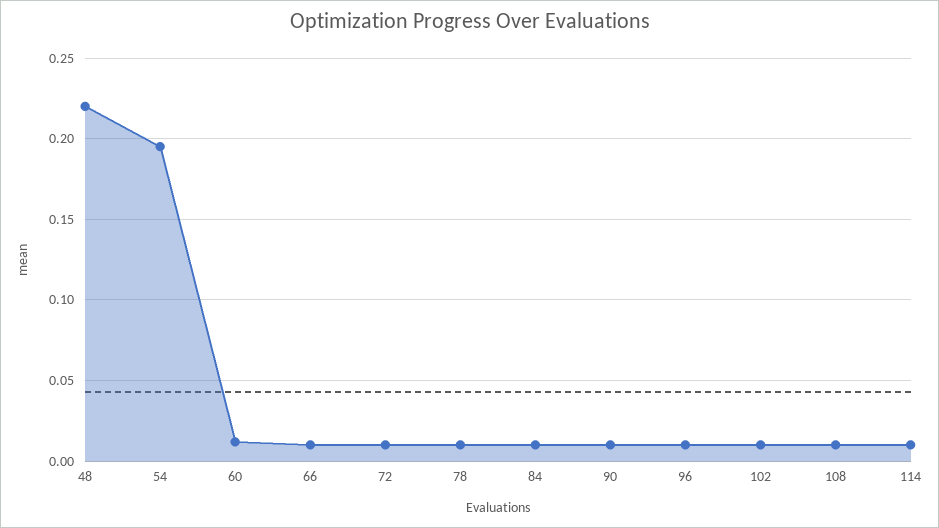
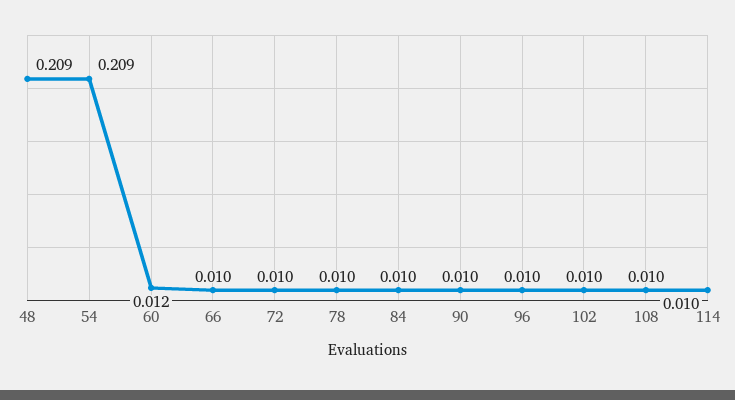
  {
-   "48": 0.22,
+   "48": 0.209,
-   "54": 0.195,
+   "54": 0.209,
    "60": 0.012,
    "66": 0.01,
    "72": 0.01,
    "78": 0.01,
    "84": 0.01,
    "90": 0.01,
    "96": 0.01,
    "102": 0.01,
    "108": 0.01,
    "114": 0.01
  }

